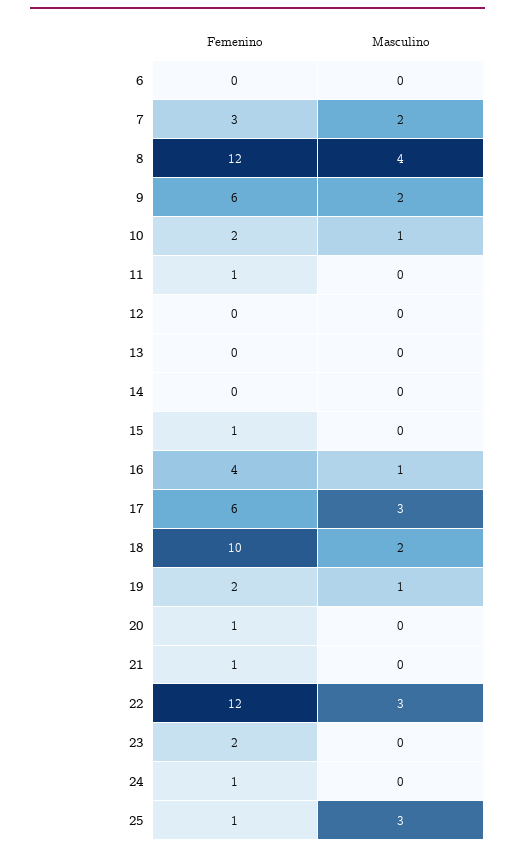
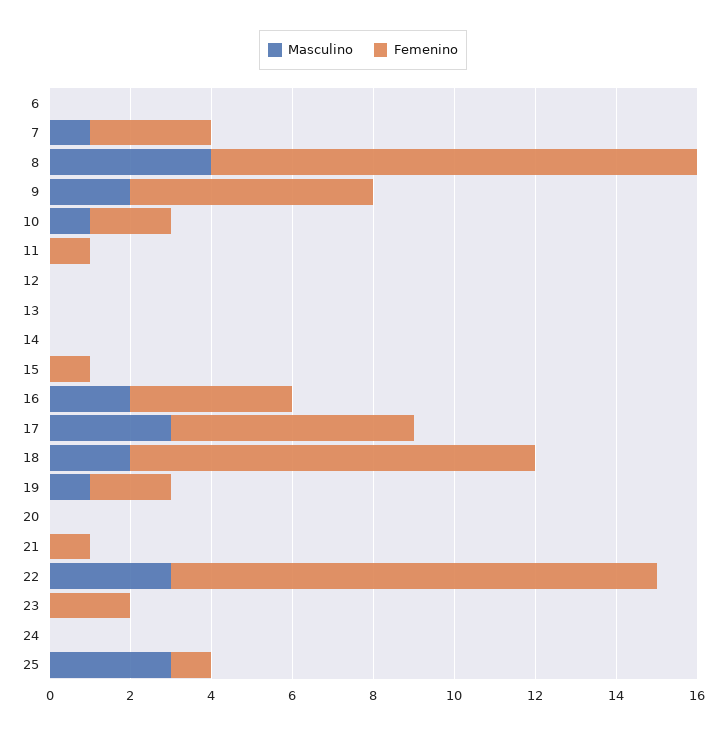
  {
    "Femenino": {
      "6": 0,
      "7": 3,
      "8": 12,
      "9": 6,
      "10": 2,
      "11": 1,
      "12": 0,
      "13": 0,
      "14": 0,
      "15": 1,
      "16": 4,
      "17": 6,
      "18": 10,
      "19": 2,
-     "20": 1,
+     "20": 0,
      "21": 1,
      "22": 12,
      "23": 2,
-     "24": 1,
+     "24": 0,
      "25": 1
    },
    "Masculino": {
      "6": 0,
-     "7": 2,
+     "7": 1,
      "8": 4,
      "9": 2,
      "10": 1,
      "11": 0,
      "12": 0,
      "13": 0,
      "14": 0,
      "15": 0,
-     "16": 1,
+     "16": 2,
      "17": 3,
      "18": 2,
      "19": 1,
      "20": 0,
      "21": 0,
      "22": 3,
      "23": 0,
      "24": 0,
      "25": 3
    }
  }

